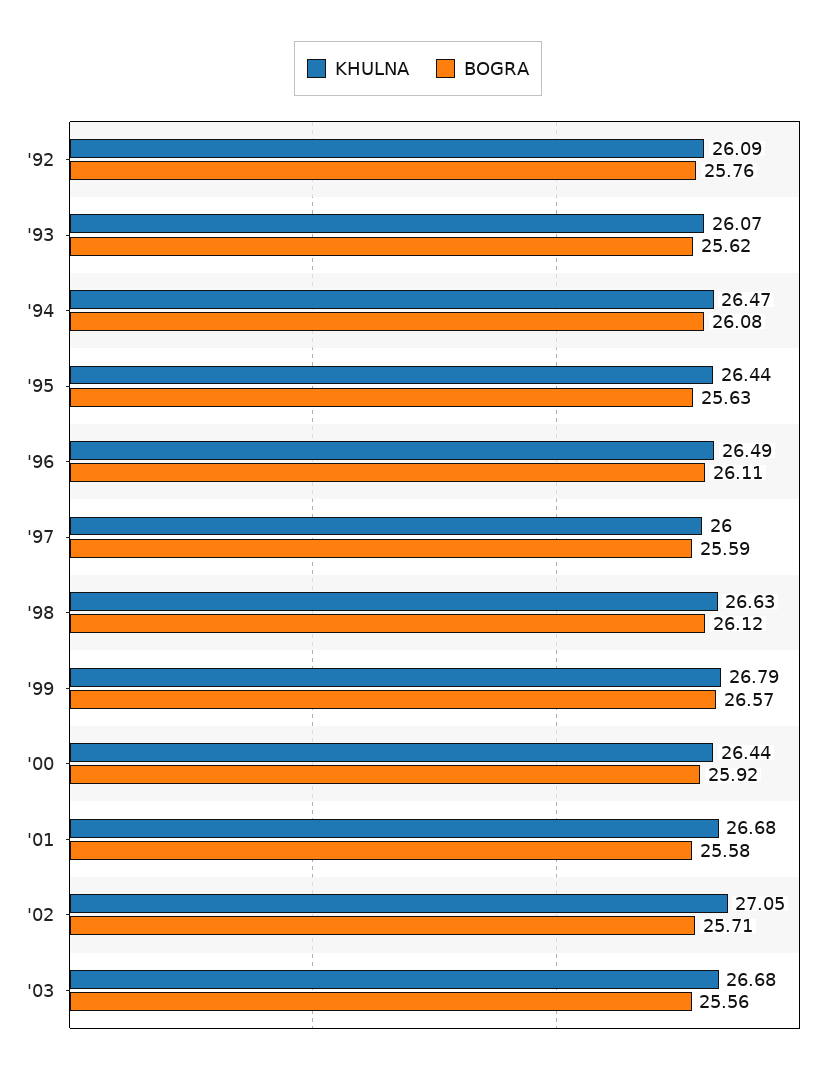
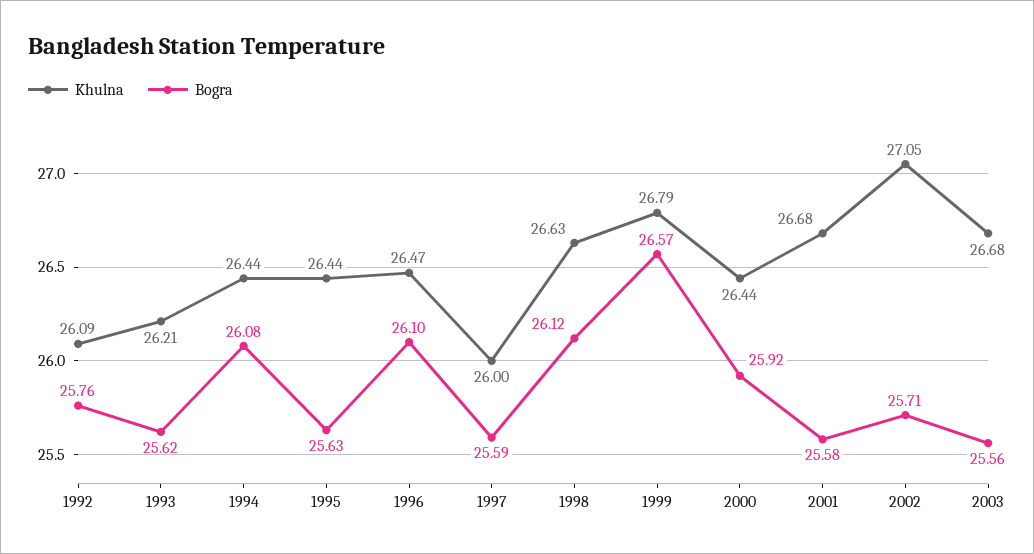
  {
    "KHULNA": {
      "'92": 26.09,
-     "'93": 26.07,
+     "'93": 26.21,
-     "'94": 26.47,
+     "'94": 26.44,
      "'95": 26.44,
-     "'96": 26.49,
+     "'96": 26.47,
      "'97": 26,
      "'98": 26.63,
      "'99": 26.79,
      "'00": 26.44,
      "'01": 26.68,
      "'02": 27.05,
      "'03": 26.68
    },
    "BOGRA": {
      "'92": 25.76,
      "'93": 25.62,
      "'94": 26.08,
      "'95": 25.63,
-     "'96": 26.11,
+     "'96": 26.1,
      "'97": 25.59,
      "'98": 26.12,
      "'99": 26.57,
      "'00": 25.92,
      "'01": 25.58,
      "'02": 25.71,
      "'03": 25.56
    }
  }

